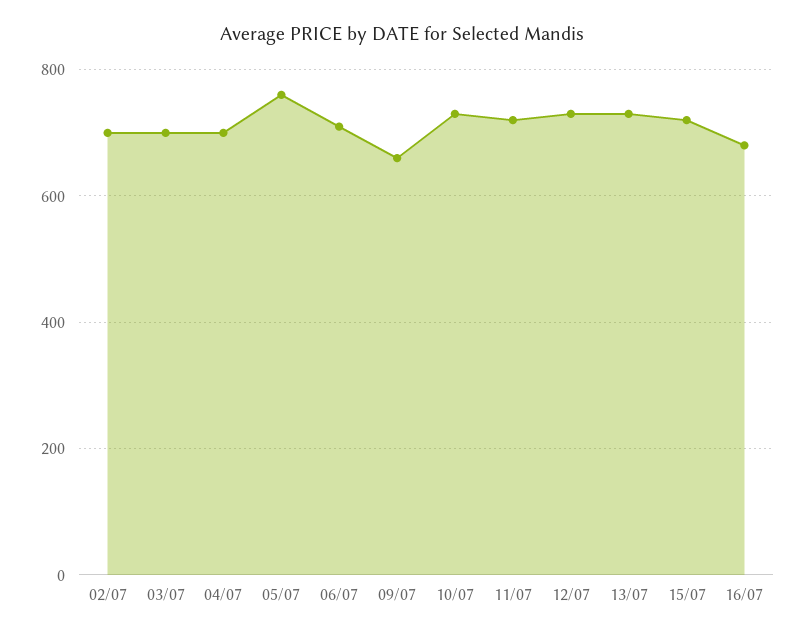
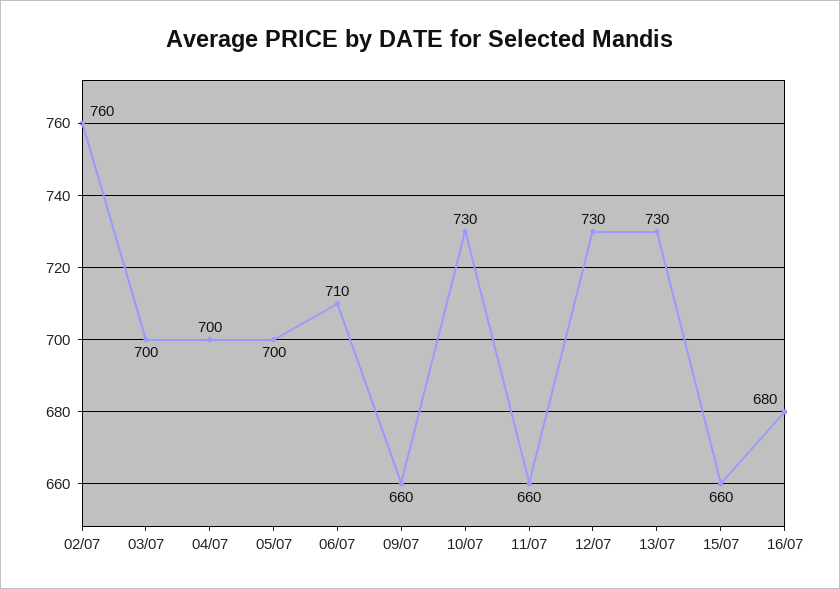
  {
-   "02/07": 700,
+   "02/07": 760,
    "03/07": 700,
    "04/07": 700,
-   "05/07": 760,
+   "05/07": 700,
    "06/07": 710,
    "09/07": 660,
    "10/07": 730,
-   "11/07": 720,
+   "11/07": 660,
    "12/07": 730,
    "13/07": 730,
-   "15/07": 720,
+   "15/07": 660,
    "16/07": 680
  }

